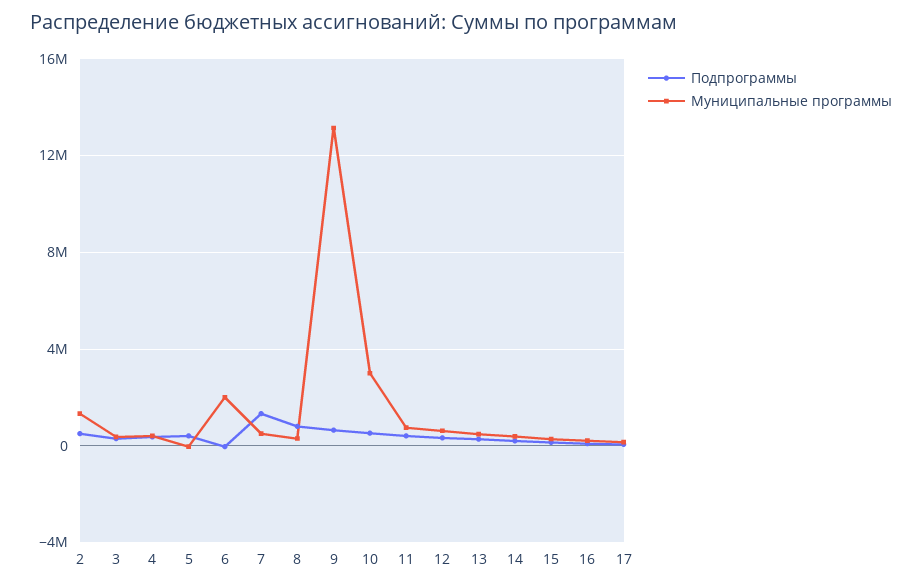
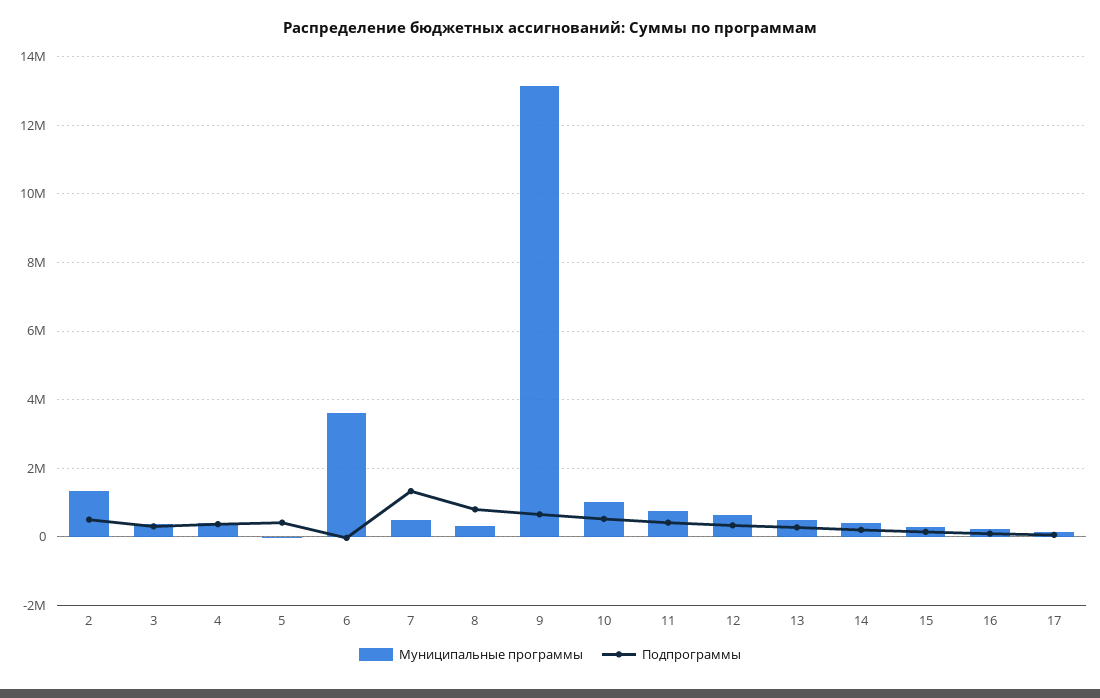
  {
    "Подпрограммы": {
      "2": 600000,
      "3": 400000,
      "4": 400000,
      "5": 400000,
      "6": 0,
      "7": 1400000,
      "8": 800000,
      "9": 600000,
      "10": 600000,
      "11": 400000,
      "12": 400000,
      "13": 200000,
      "14": 200000,
      "15": 200000,
      "16": 0,
      "17": 0
    },
    "Муниципальные программы": {
      "2": 1400000,
      "3": 400000,
      "4": 400000,
      "5": 0,
-     "6": 2000000,
+     "6": 3600000,
      "7": 600000,
      "8": 400000,
      "9": 13200000,
-     "10": 3000000,
+     "10": 1000000,
      "11": 800000,
      "12": 600000,
      "13": 400000,
      "14": 400000,
      "15": 200000,
      "16": 200000,
      "17": 200000
    }
  }

